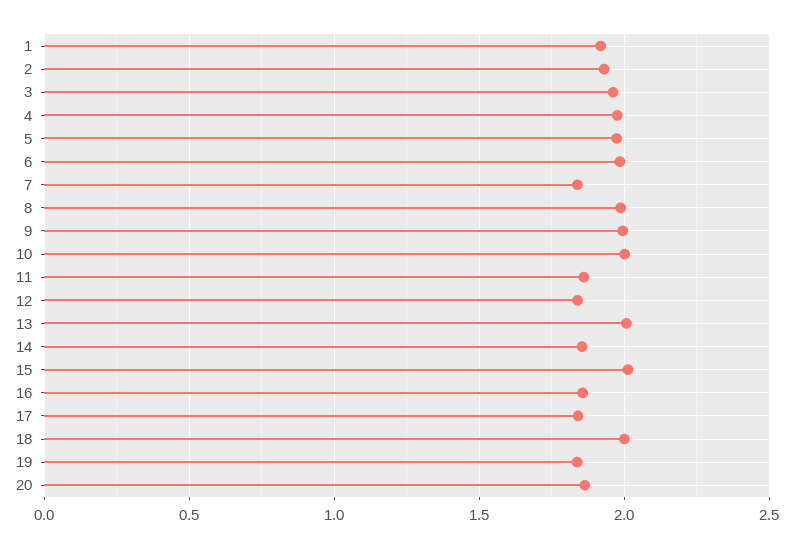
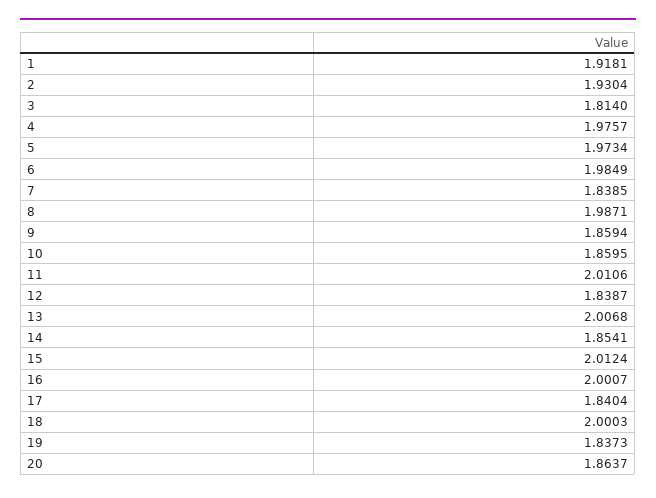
  {
    "1": 1.9181,
    "2": 1.9304,
-   "3": 1.95,
+   "3": 1.814,
    "4": 1.9757,
    "5": 1.9734,
    "6": 1.9849,
    "7": 1.8385,
    "8": 1.9871,
-   "9": 2,
+   "9": 1.8594,
-   "10": 2,
+   "10": 1.8595,
-   "11": 1.85,
+   "11": 2.0106,
    "12": 1.8387,
    "13": 2.0068,
    "14": 1.8541,
    "15": 2.0124,
-   "16": 1.85,
+   "16": 2.0007,
    "17": 1.8404,
    "18": 2.0003,
    "19": 1.8373,
    "20": 1.8637
  }

